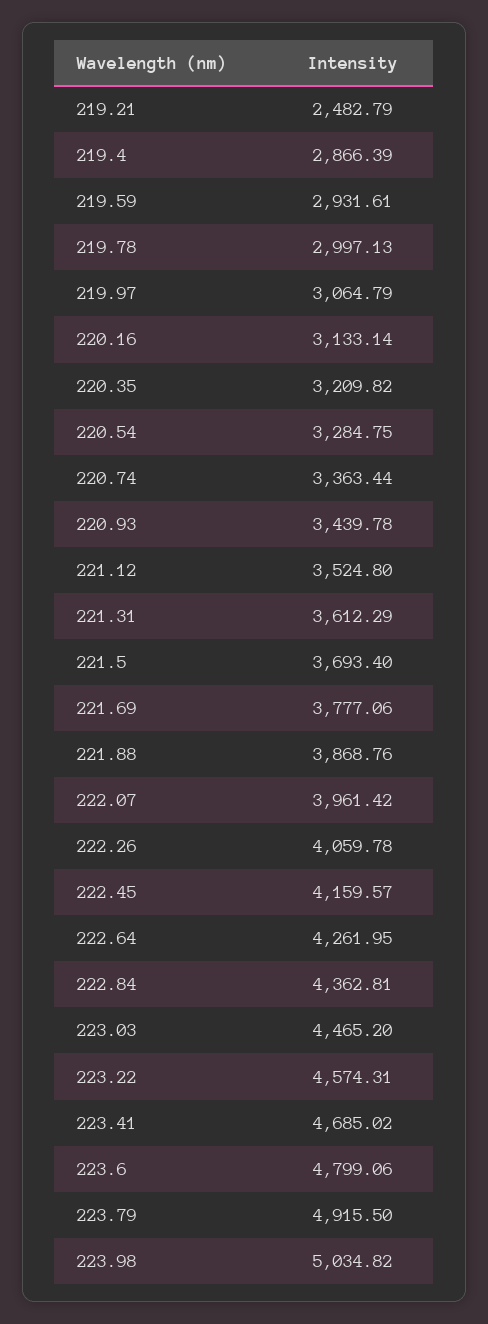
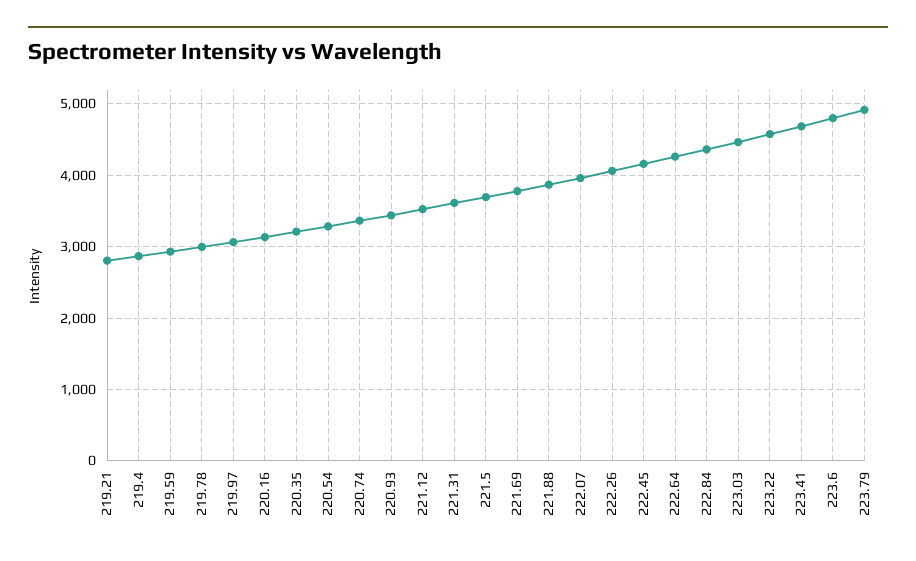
  {
-   "219.21": 2482.79,
+   "219.21": 2800,
    "219.4": 2866.39,
    "219.59": 2931.61,
    "219.78": 2997.13,
    "219.97": 3064.79,
    "220.16": 3133.14,
    "220.35": 3209.82,
    "220.54": 3284.75,
    "220.74": 3363.44,
    "220.93": 3439.78,
    "221.12": 3524.8,
    "221.31": 3612.29,
    "221.5": 3693.4,
    "221.69": 3777.06,
    "221.88": 3868.76,
    "222.07": 3961.42,
    "222.26": 4059.78,
    "222.45": 4159.57,
    "222.64": 4261.95,
    "222.84": 4362.81,
    "223.03": 4465.2,
    "223.22": 4574.31,
    "223.41": 4685.02,
    "223.6": 4799.06,
-   "223.79": 4915.5,
+   "223.79": 4915.5
-   "223.98": 5034.82
  }

